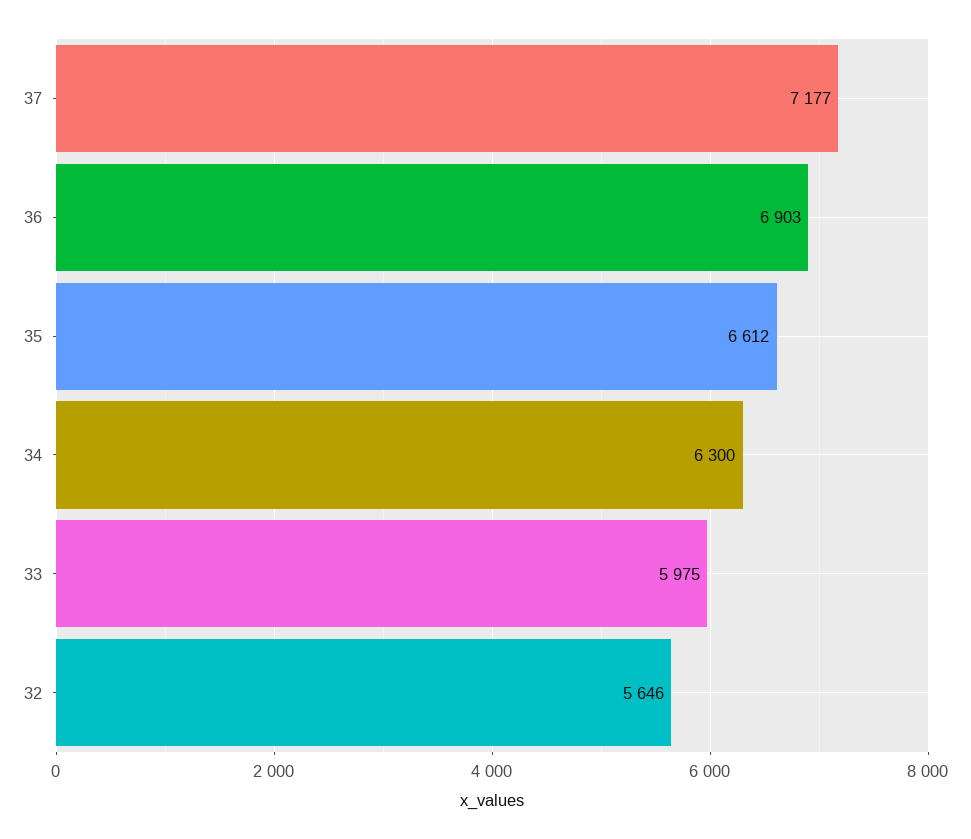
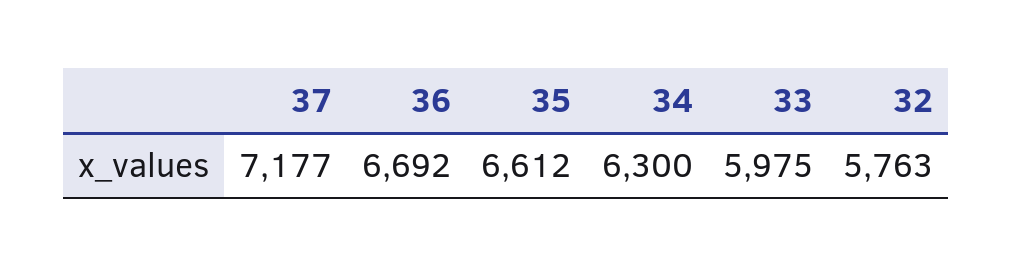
  {
    "37": 7177,
-   "36": 6903,
+   "36": 6692,
    "35": 6612,
    "34": 6300,
    "33": 5975,
-   "32": 5646
+   "32": 5763
  }

